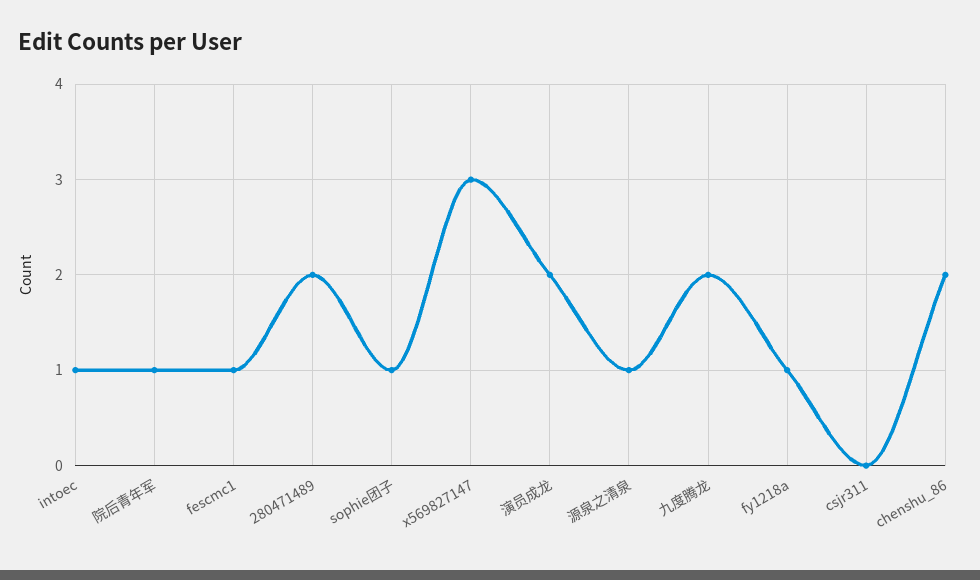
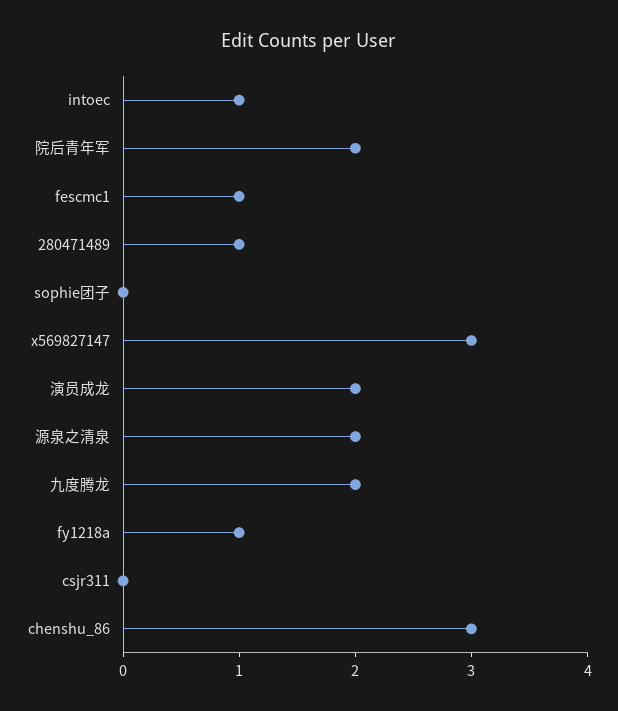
  {
    "intoec": 1,
-   "院后青年军": 1,
+   "院后青年军": 2,
    "fescmc1": 1,
-   "280471489": 2,
+   "280471489": 1,
-   "sophie团子": 1,
+   "sophie团子": 0,
    "x569827147": 3,
    "演员成龙": 2,
-   "源泉之清泉": 1,
+   "源泉之清泉": 2,
    "九度腾龙": 2,
    "fy1218a": 1,
    "csjr311": 0,
-   "chenshu_86": 2
+   "chenshu_86": 3
  }

